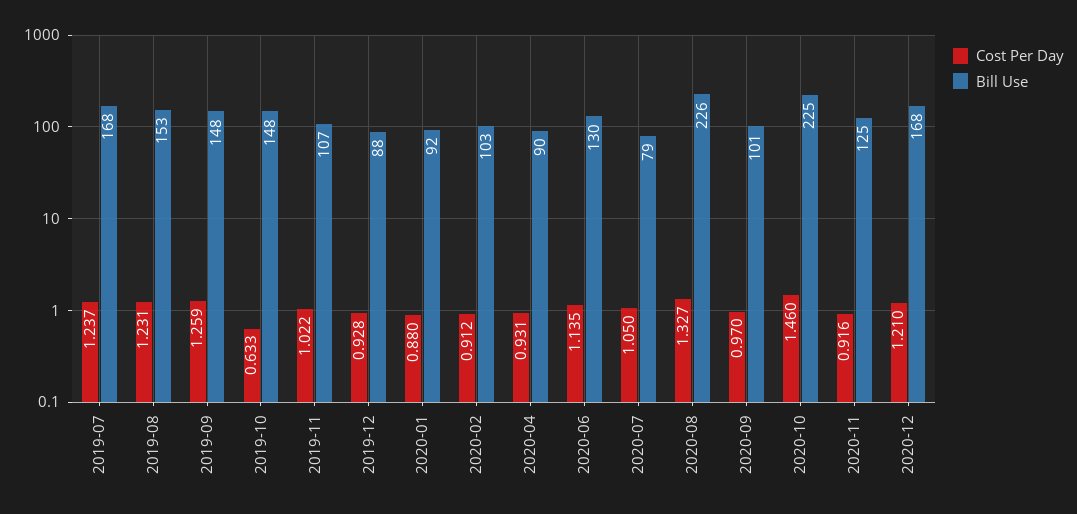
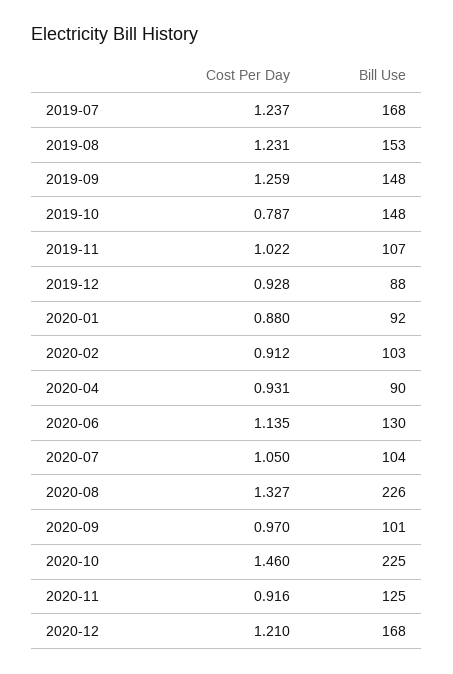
  {
    "Cost Per Day": {
      "2019-07": 1.237,
      "2019-08": 1.231,
      "2019-09": 1.259,
-     "2019-10": 0.633,
+     "2019-10": 0.787,
      "2019-11": 1.022,
      "2019-12": 0.928,
      "2020-01": 0.88,
      "2020-02": 0.912,
      "2020-04": 0.931,
      "2020-06": 1.135,
      "2020-07": 1.05,
      "2020-08": 1.327,
      "2020-09": 0.97,
      "2020-10": 1.46,
      "2020-11": 0.916,
      "2020-12": 1.21
    },
    "Bill Use": {
      "2019-07": 168,
      "2019-08": 153,
      "2019-09": 148,
      "2019-10": 148,
      "2019-11": 107,
      "2019-12": 88,
      "2020-01": 92,
      "2020-02": 103,
      "2020-04": 90,
      "2020-06": 130,
-     "2020-07": 79,
+     "2020-07": 104,
      "2020-08": 226,
      "2020-09": 101,
      "2020-10": 225,
      "2020-11": 125,
      "2020-12": 168
    }
  }

